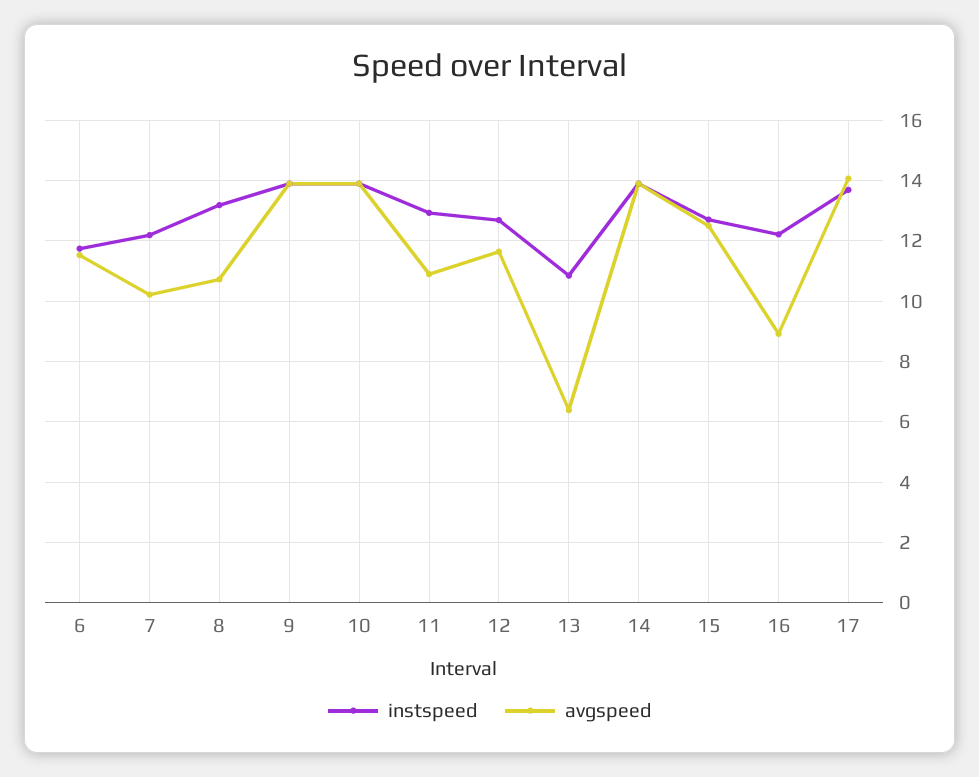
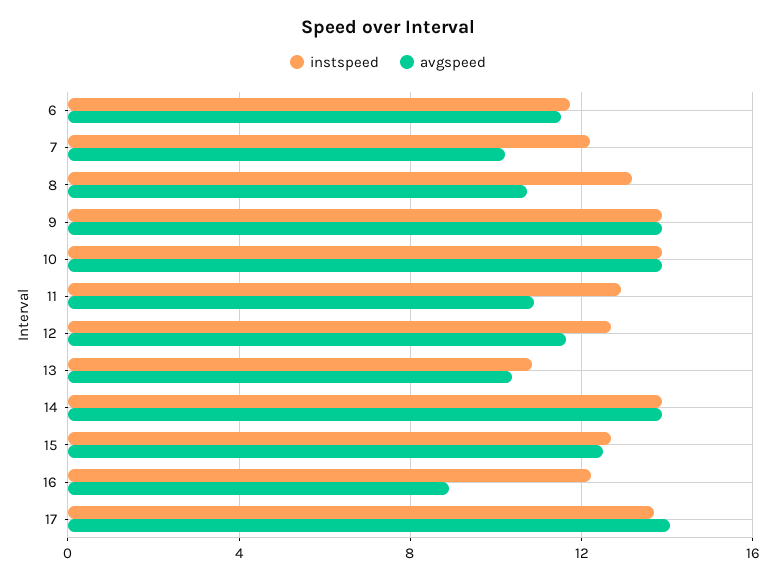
  {
    "instspeed": {
      "6": 11.8,
      "7": 12.2,
      "8": 13.2,
      "9": 13.8,
      "10": 13.8,
      "11": 13,
      "12": 12.6,
      "13": 10.8,
      "14": 13.8,
      "15": 12.8,
      "16": 12.2,
      "17": 13.6
    },
    "avgspeed": {
      "6": 11.6,
      "7": 10.2,
      "8": 10.8,
      "9": 13.8,
      "10": 13.8,
      "11": 10.8,
      "12": 11.6,
-     "13": 6.4,
+     "13": 10.5,
      "14": 13.8,
      "15": 12.4,
      "16": 9,
      "17": 14
    }
  }

